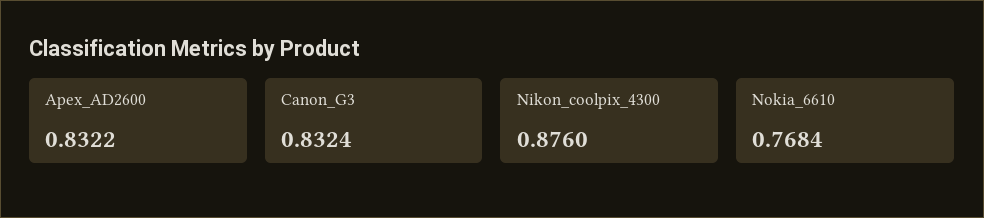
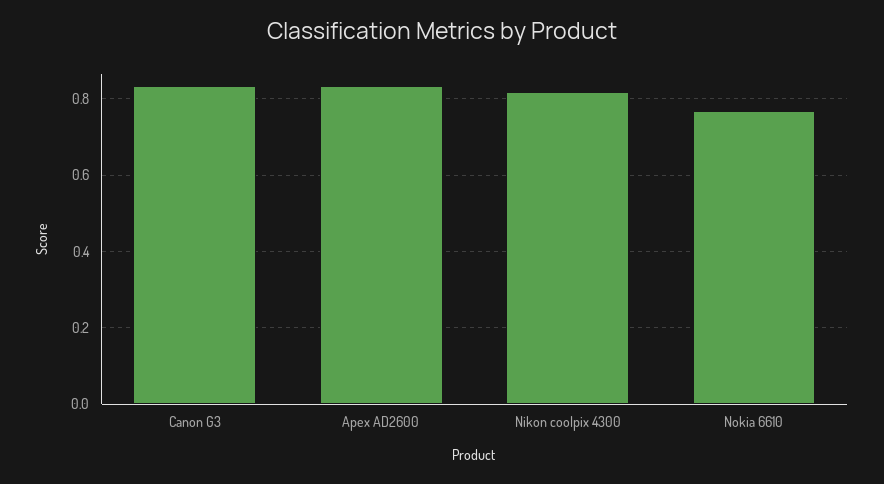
  {
    "Apex_AD2600": 0.8322,
    "Canon_G3": 0.8324,
-   "Nikon_coolpix_4300": 0.876,
+   "Nikon_coolpix_4300": 0.82,
    "Nokia_6610": 0.7684
  }

